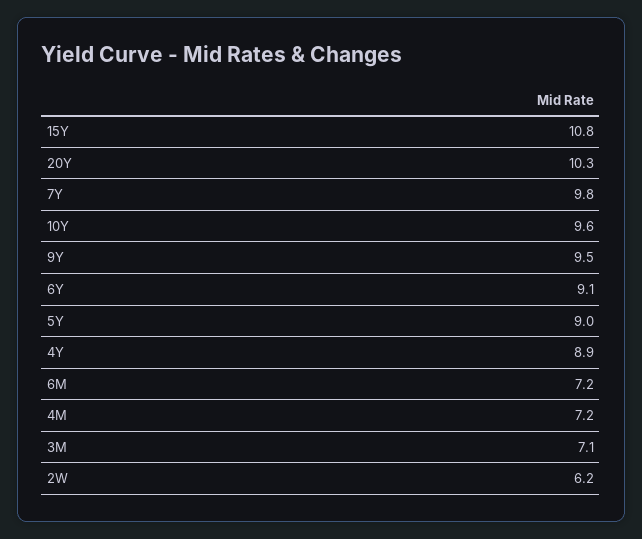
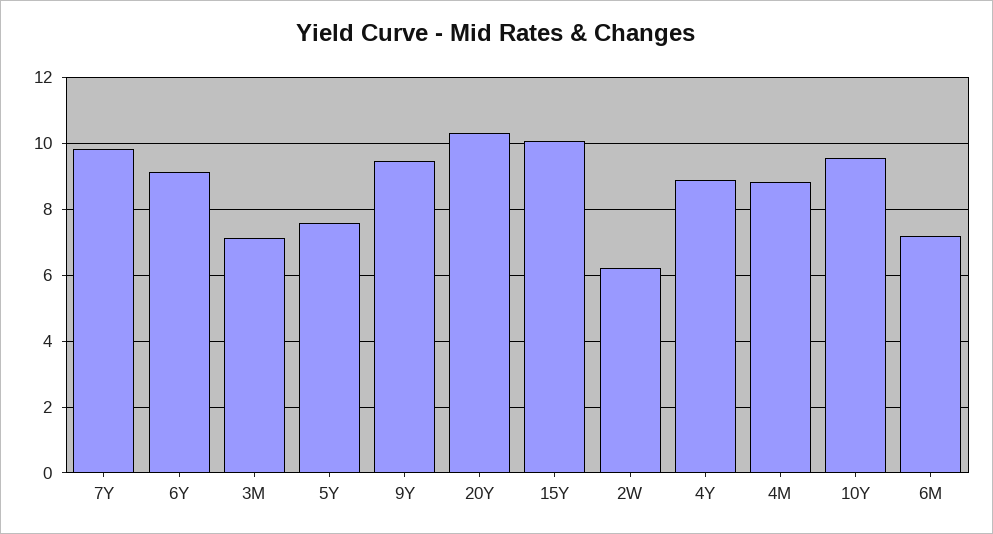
  {
-   "15Y": 10.8,
+   "15Y": 10,
    "20Y": 10.3,
    "7Y": 9.8,
    "10Y": 9.6,
    "9Y": 9.5,
    "6Y": 9.1,
-   "5Y": 9,
+   "5Y": 7.6,
    "4Y": 8.9,
    "6M": 7.2,
-   "4M": 7.2,
+   "4M": 8.8,
    "3M": 7.1,
    "2W": 6.2
  }

